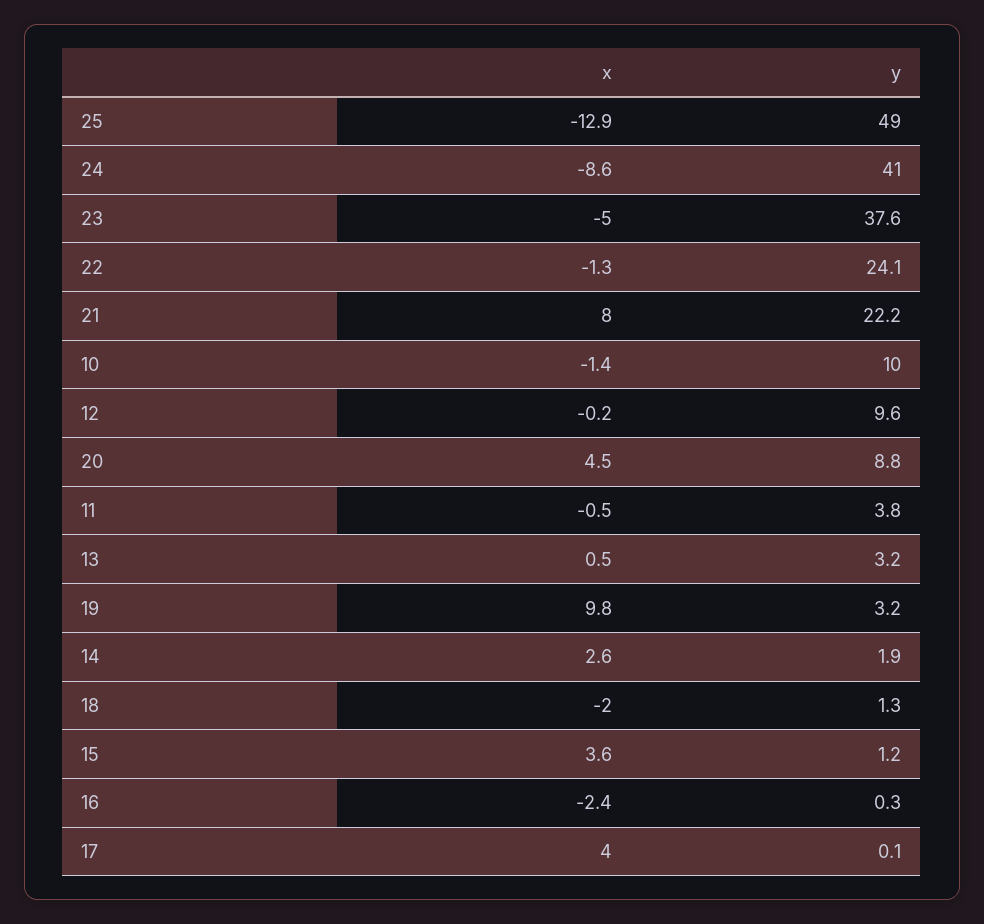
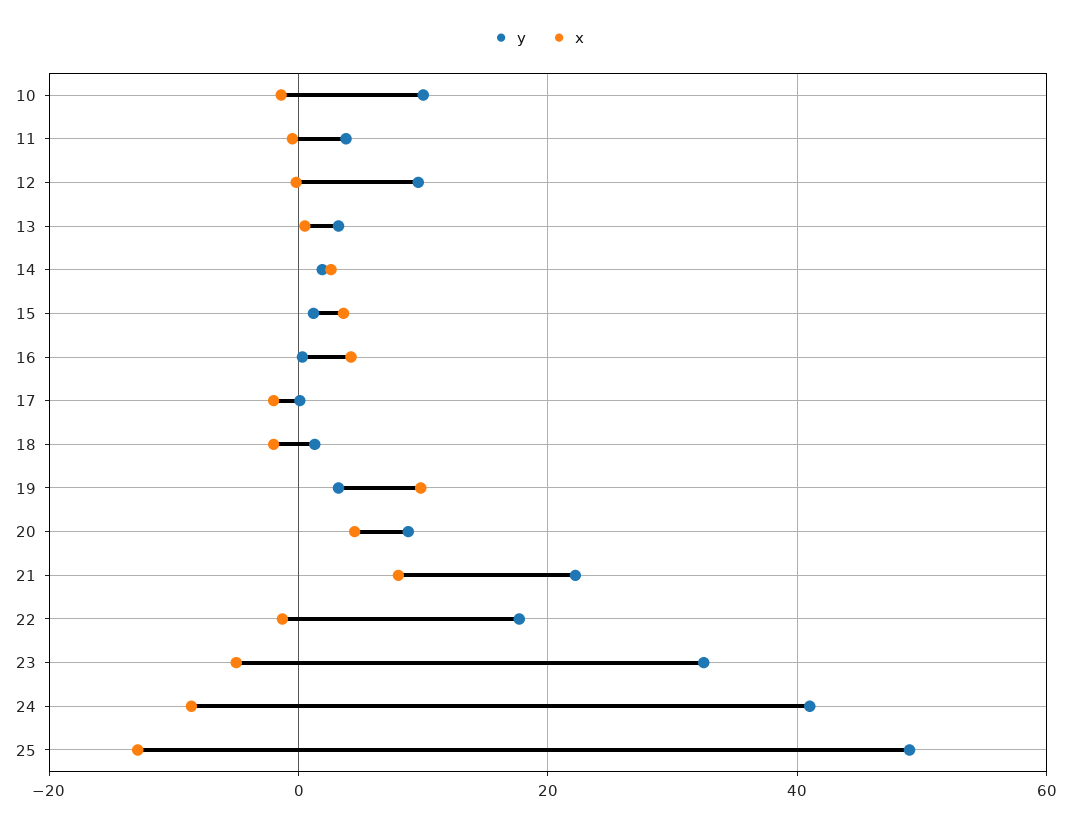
  {
    "x": {
      "25": -12.9,
      "24": -8.6,
      "23": -5,
      "22": -1.3,
      "21": 8,
      "10": -1.4,
      "12": -0.2,
      "20": 4.5,
      "11": -0.5,
      "13": 0.5,
      "19": 9.8,
      "14": 2.6,
      "18": -2,
      "15": 3.6,
-     "16": -2.4,
+     "16": 4,
-     "17": 4
+     "17": -2
    },
    "y": {
      "25": 49,
      "24": 41,
-     "23": 37.6,
+     "23": 32,
-     "22": 24.1,
+     "22": 18,
      "21": 22.2,
      "10": 10,
      "12": 9.6,
      "20": 8.8,
      "11": 3.8,
      "13": 3.2,
      "19": 3.2,
      "14": 1.9,
      "18": 1.3,
      "15": 1.2,
      "16": 0.3,
      "17": 0.1
    }
  }

